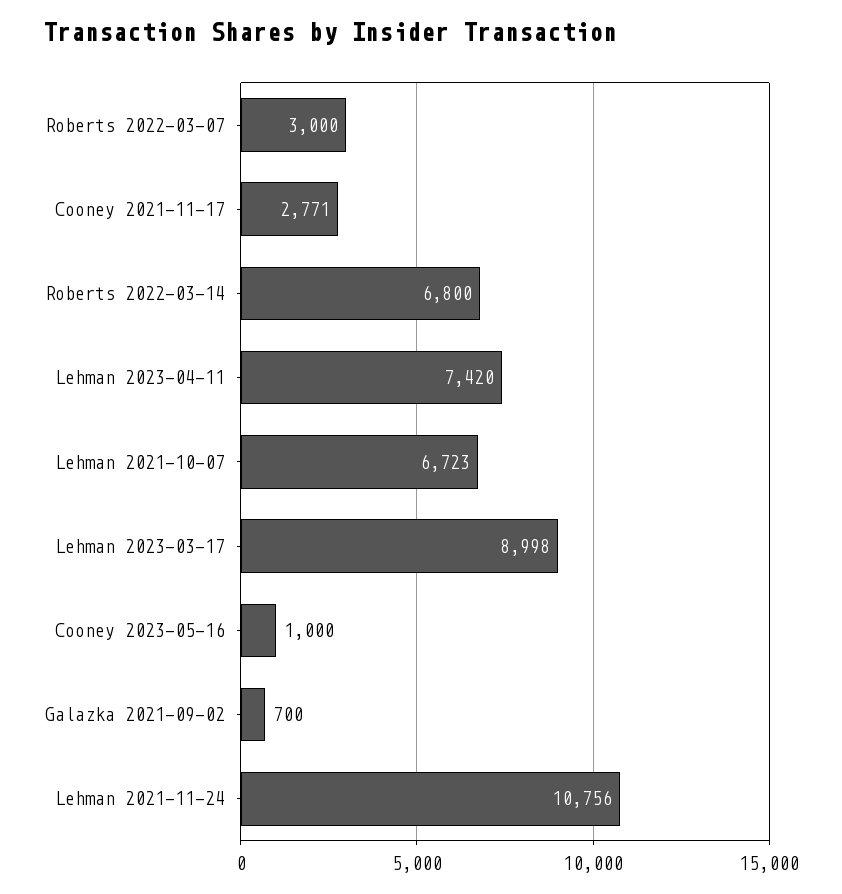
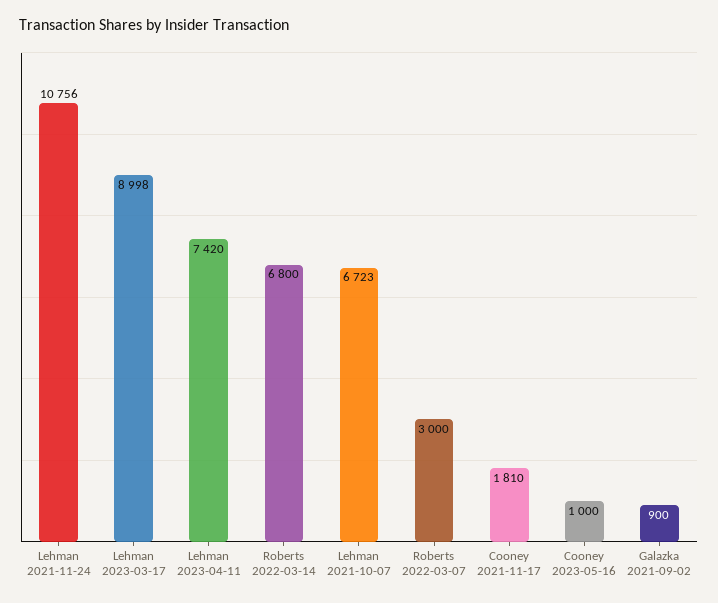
  {
    "Roberts 2022-03-07": 3000,
-   "Cooney 2021-11-17": 2771,
+   "Cooney 2021-11-17": 1810,
    "Roberts 2022-03-14": 6800,
    "Lehman 2023-04-11": 7420,
    "Lehman 2021-10-07": 6723,
    "Lehman 2023-03-17": 8998,
    "Cooney 2023-05-16": 1000,
-   "Galazka 2021-09-02": 700,
+   "Galazka 2021-09-02": 900,
    "Lehman 2021-11-24": 10756
  }

